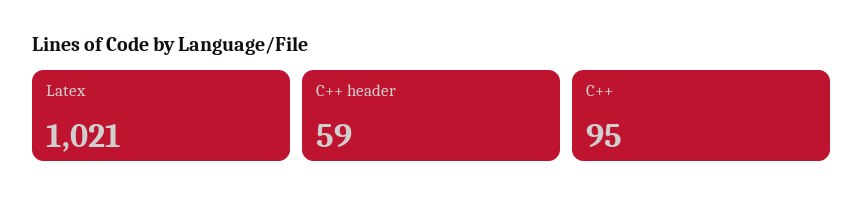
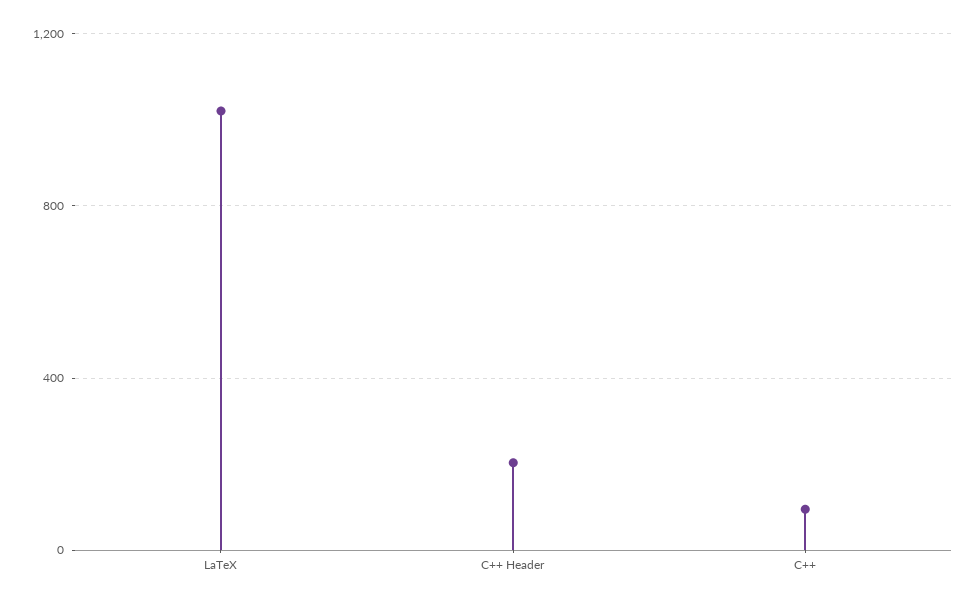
  {
    "Latex": 1021,
-   "C++ header": 59,
+   "C++ header": 200,
    "C++": 95
  }

